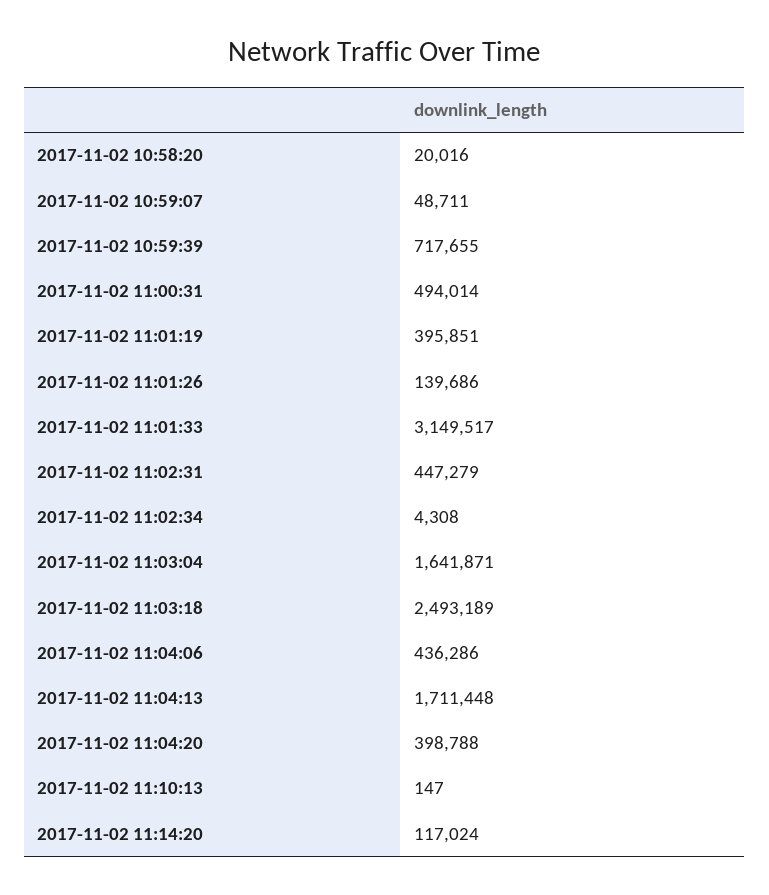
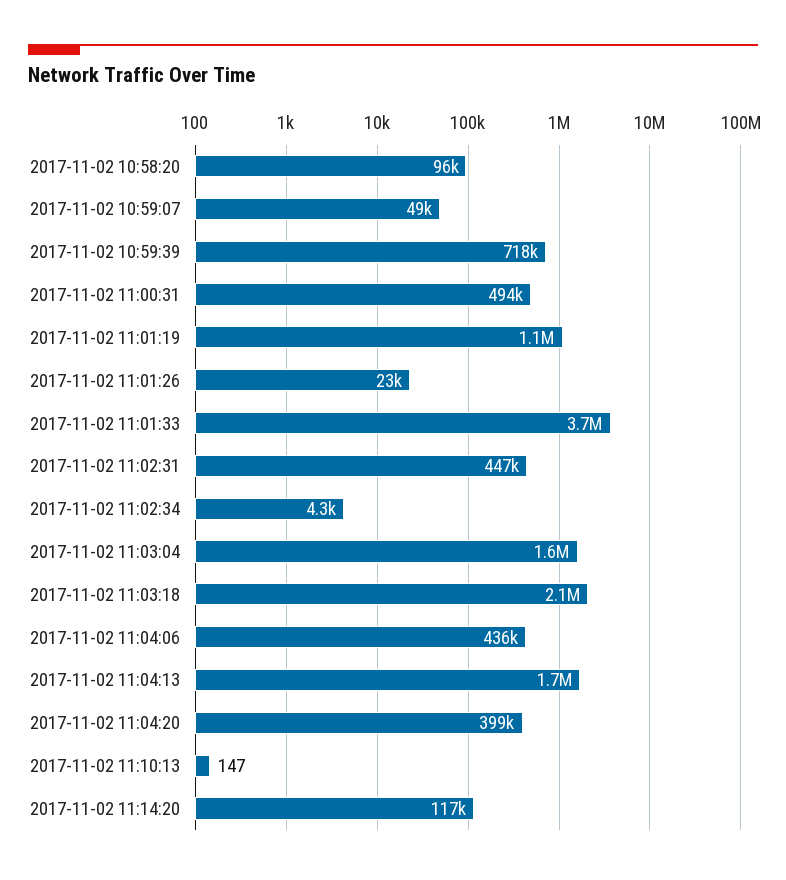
  {
-   "2017-11-02 10:58:20": 20016,
+   "2017-11-02 10:58:20": 96000,
    "2017-11-02 10:59:07": 48711,
    "2017-11-02 10:59:39": 717655,
    "2017-11-02 11:00:31": 494014,
-   "2017-11-02 11:01:19": 395851,
+   "2017-11-02 11:01:19": 1100000,
-   "2017-11-02 11:01:26": 139686,
+   "2017-11-02 11:01:26": 23000,
-   "2017-11-02 11:01:33": 3149517,
+   "2017-11-02 11:01:33": 3700000,
    "2017-11-02 11:02:31": 447279,
    "2017-11-02 11:02:34": 4308,
    "2017-11-02 11:03:04": 1641871,
-   "2017-11-02 11:03:18": 2493189,
+   "2017-11-02 11:03:18": 2100000,
    "2017-11-02 11:04:06": 436286,
    "2017-11-02 11:04:13": 1711448,
    "2017-11-02 11:04:20": 398788,
    "2017-11-02 11:10:13": 147,
    "2017-11-02 11:14:20": 117024
  }

